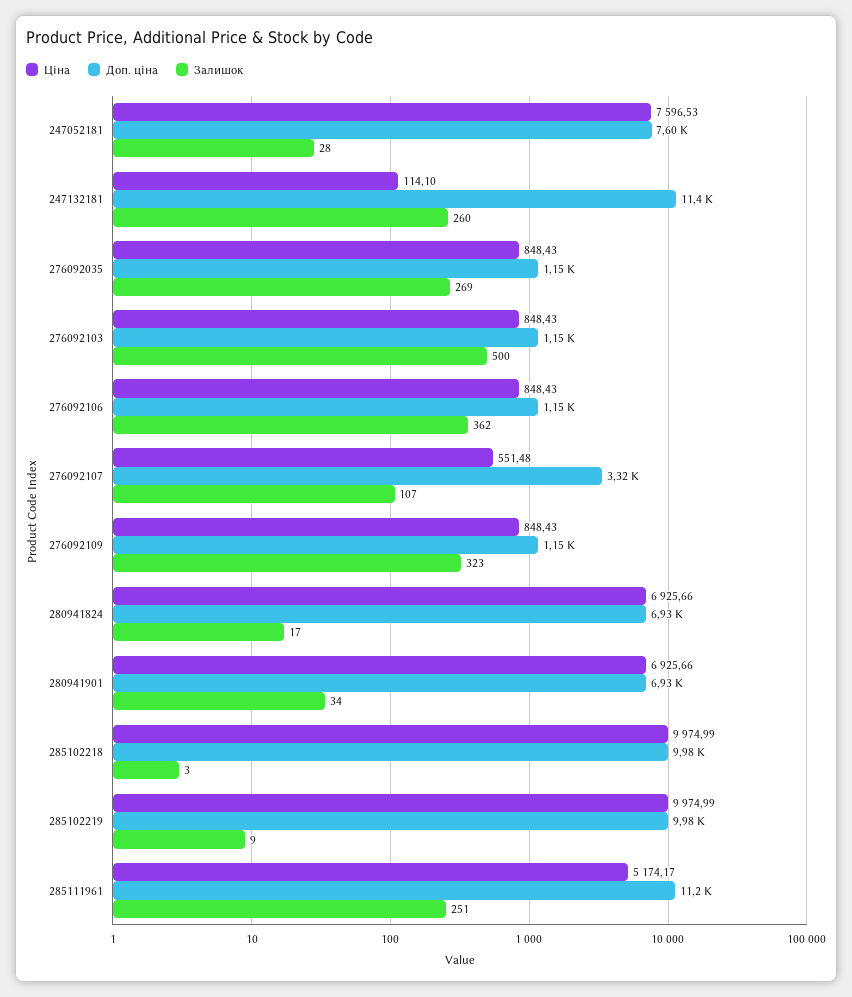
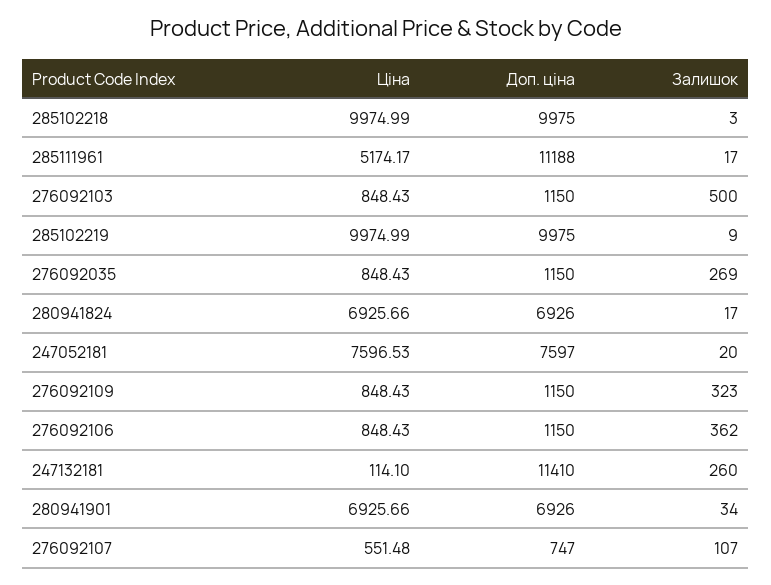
  {
    "Ціна": {
      "247052181": 7596.53,
      "247132181": 114.1,
      "276092035": 848.43,
      "276092103": 848.43,
      "276092106": 848.43,
      "276092107": 551.48,
      "276092109": 848.43,
      "280941824": 6925.66,
      "280941901": 6925.66,
      "285102218": 9974.99,
      "285102219": 9974.99,
      "285111961": 5174.17
    },
    "Доп. ціна": {
      "247052181": 7597,
      "247132181": 11410,
      "276092035": 1150,
      "276092103": 1150,
      "276092106": 1150,
-     "276092107": 3320,
+     "276092107": 747,
      "276092109": 1150,
      "280941824": 6926,
      "280941901": 6926,
      "285102218": 9975,
      "285102219": 9975,
      "285111961": 11188
    },
    "Залишок": {
-     "247052181": 28,
+     "247052181": 20,
      "247132181": 260,
      "276092035": 269,
      "276092103": 500,
      "276092106": 362,
      "276092107": 107,
      "276092109": 323,
      "280941824": 17,
      "280941901": 34,
      "285102218": 3,
      "285102219": 9,
-     "285111961": 251
+     "285111961": 17
    }
  }

